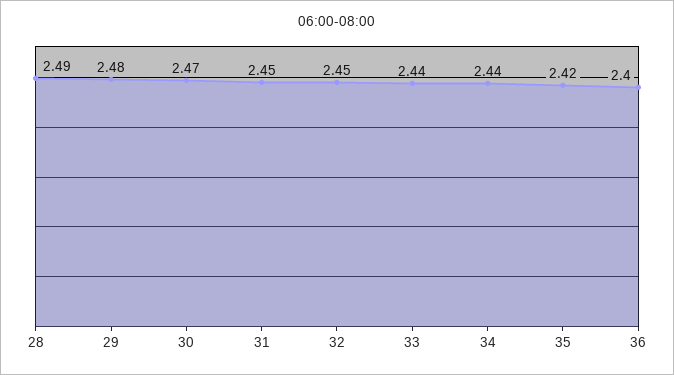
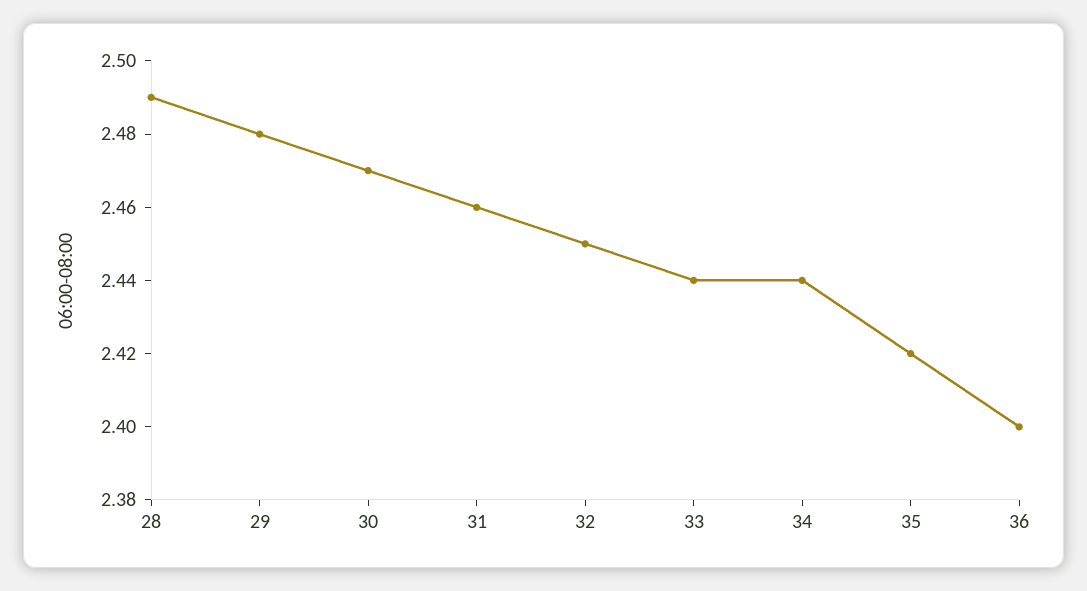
  {
    "28": 2.49,
    "29": 2.48,
    "30": 2.47,
-   "31": 2.45,
+   "31": 2.46,
    "32": 2.45,
    "33": 2.44,
    "34": 2.44,
    "35": 2.42,
    "36": 2.4
  }

